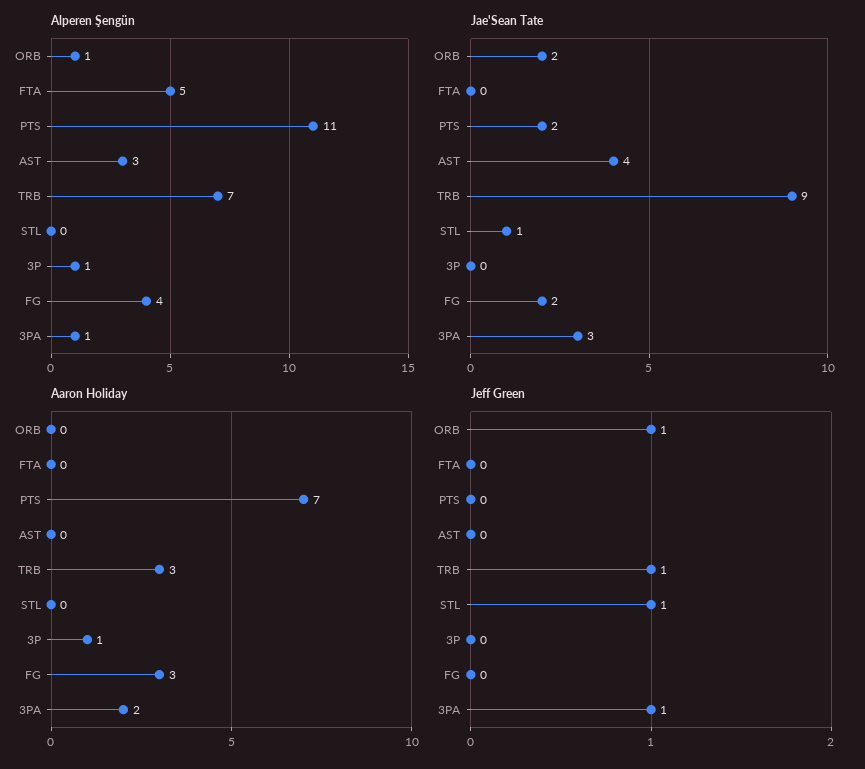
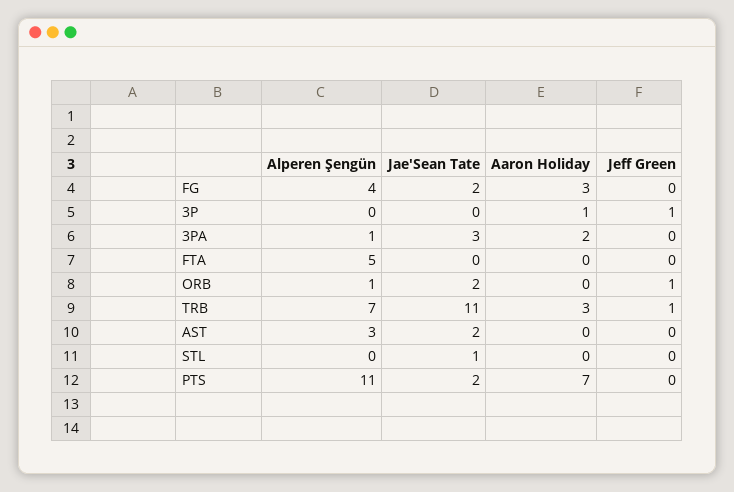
  {
    "Alperen Şengün": {
      "ORB": 1,
      "FTA": 5,
      "PTS": 11,
      "AST": 3,
      "TRB": 7,
      "STL": 0,
-     "3P": 1,
+     "3P": 0,
      "FG": 4,
      "3PA": 1
    },
    "Jae'Sean Tate": {
      "ORB": 2,
      "FTA": 0,
      "PTS": 2,
-     "AST": 4,
+     "AST": 2,
-     "TRB": 9,
+     "TRB": 11,
      "STL": 1,
      "3P": 0,
      "FG": 2,
      "3PA": 3
    },
    "Aaron Holiday": {
      "ORB": 0,
      "FTA": 0,
      "PTS": 7,
      "AST": 0,
      "TRB": 3,
      "STL": 0,
      "3P": 1,
      "FG": 3,
      "3PA": 2
    },
    "Jeff Green": {
      "ORB": 1,
      "FTA": 0,
      "PTS": 0,
      "AST": 0,
      "TRB": 1,
-     "STL": 1,
+     "STL": 0,
-     "3P": 0,
+     "3P": 1,
      "FG": 0,
-     "3PA": 1
+     "3PA": 0
    }
  }

